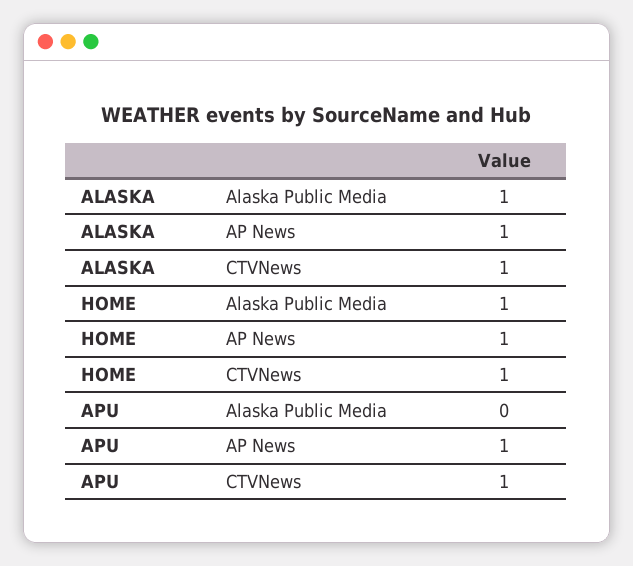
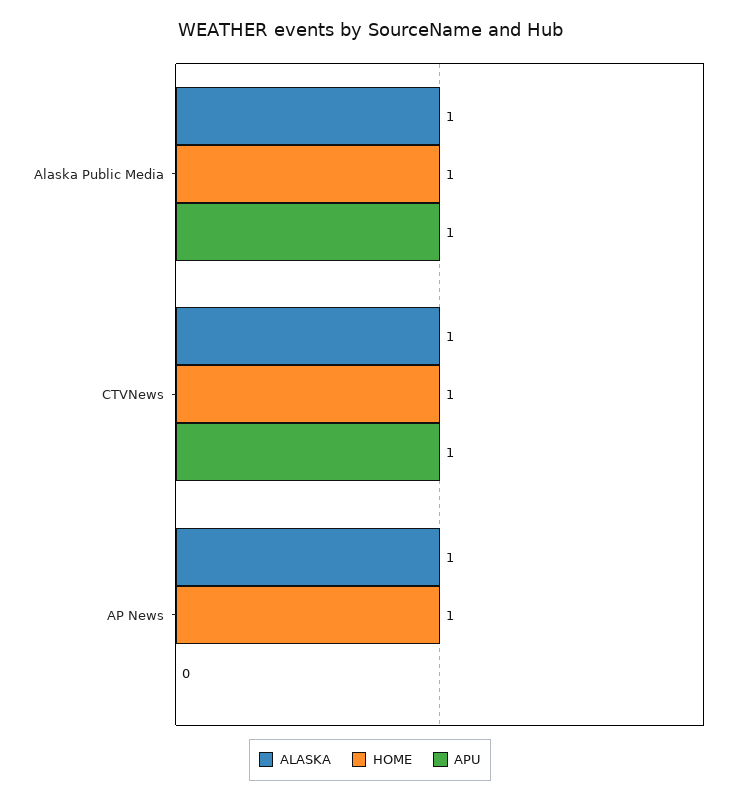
  {
    "ALASKA": {
      "Alaska Public Media": 1,
      "AP News": 1,
      "CTVNews": 1
    },
    "HOME": {
      "Alaska Public Media": 1,
      "AP News": 1,
      "CTVNews": 1
    },
    "APU": {
-     "Alaska Public Media": 0,
+     "Alaska Public Media": 1,
-     "AP News": 1,
+     "AP News": 0,
      "CTVNews": 1
    }
  }

